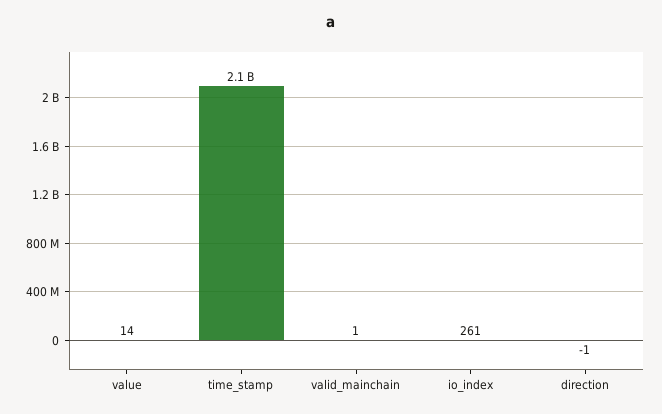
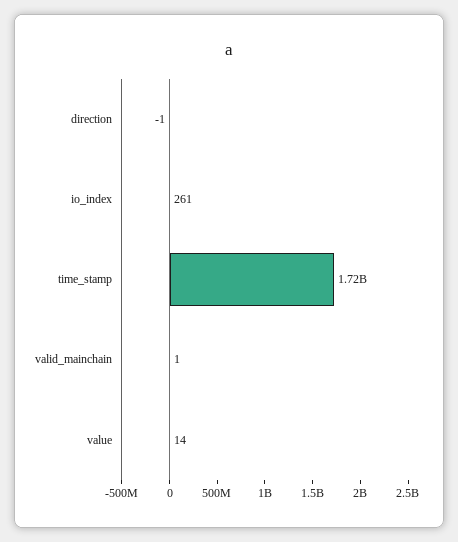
  {
    "value": 14,
-   "time_stamp": 2100000000,
+   "time_stamp": 1720000000,
    "valid_mainchain": 1,
    "io_index": 261,
    "direction": -1
  }

